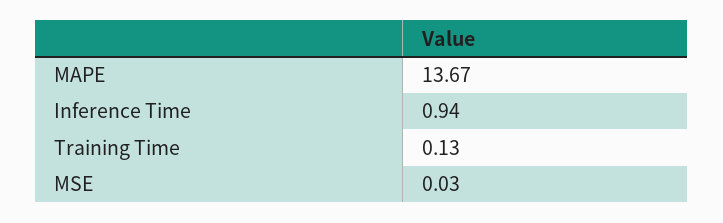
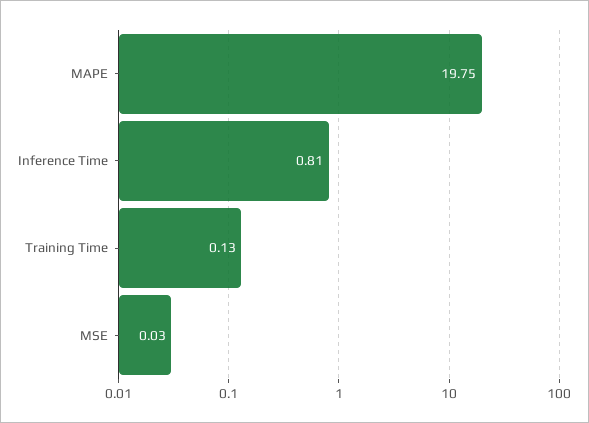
  {
-   "MAPE": 13.67,
+   "MAPE": 19.75,
-   "Inference Time": 0.94,
+   "Inference Time": 0.81,
    "Training Time": 0.13,
    "MSE": 0.03
  }

